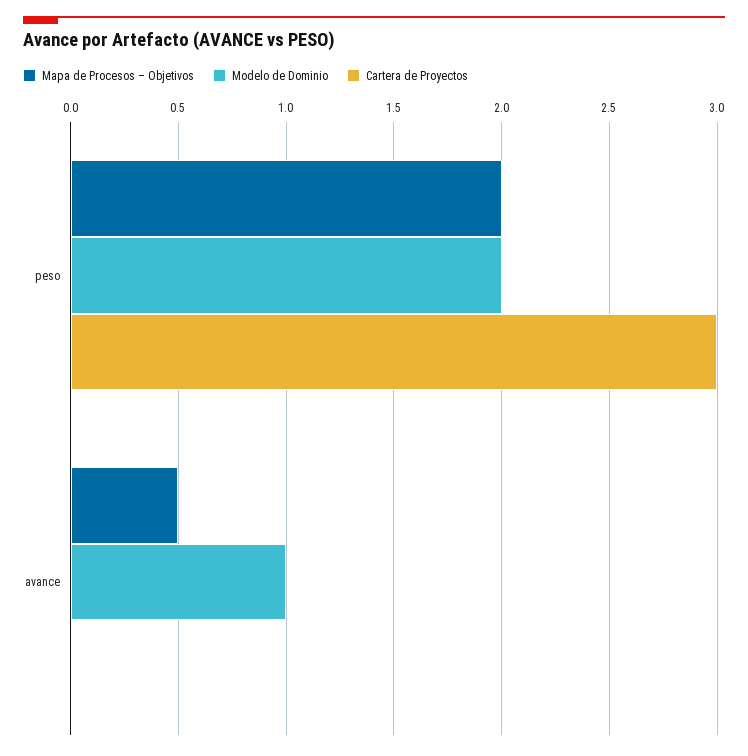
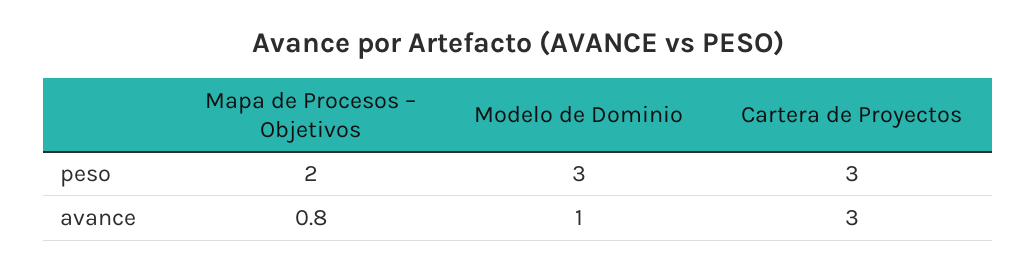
  {
    "Mapa de Procesos – Objetivos": {
      "peso": 2,
-     "avance": 0.5
+     "avance": 0.8
    },
    "Modelo de Dominio": {
-     "peso": 2,
+     "peso": 3,
      "avance": 1
    },
    "Cartera de Proyectos": {
      "peso": 3,
-     "avance": 0
+     "avance": 3
    }
  }

